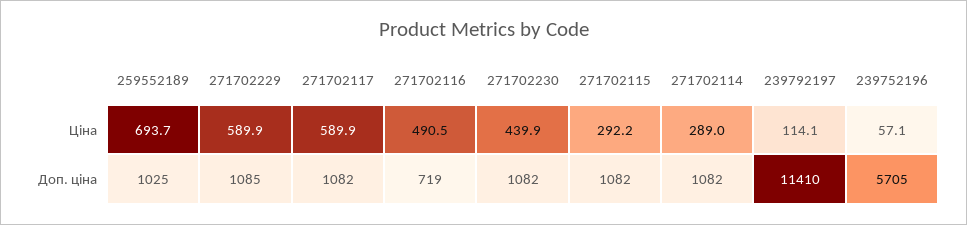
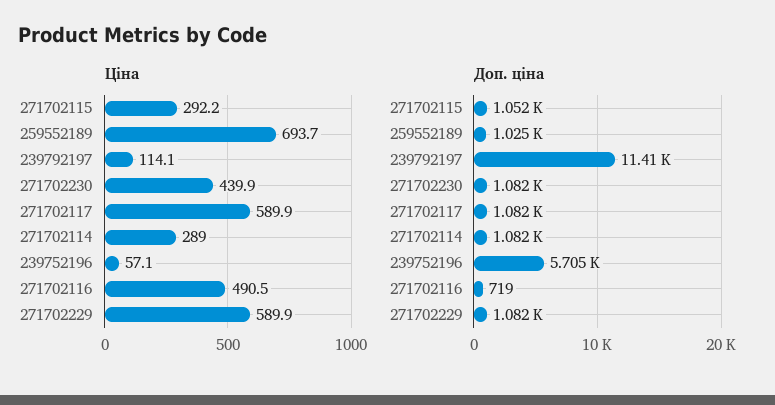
  {
    "Ціна": {
      "259552189": 693.7,
      "271702229": 589.9,
      "271702117": 589.9,
      "271702116": 490.5,
      "271702230": 439.9,
      "271702115": 292.2,
      "271702114": 289,
      "239792197": 114.1,
      "239752196": 57.1
    },
    "Доп. ціна": {
      "259552189": 1025,
-     "271702229": 1085,
+     "271702229": 1082,
      "271702117": 1082,
      "271702116": 719,
      "271702230": 1082,
-     "271702115": 1082,
+     "271702115": 1052,
      "271702114": 1082,
      "239792197": 11410,
      "239752196": 5705
    }
  }

